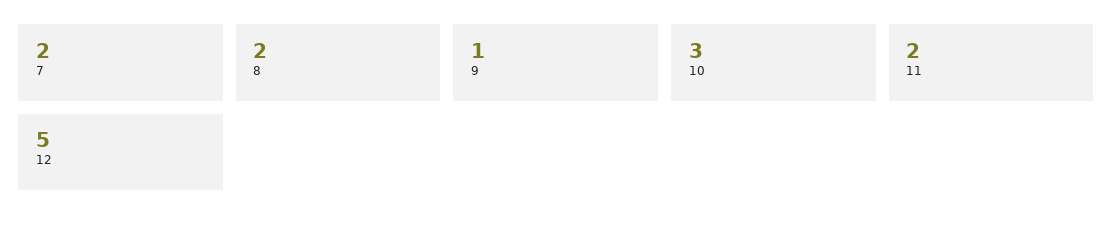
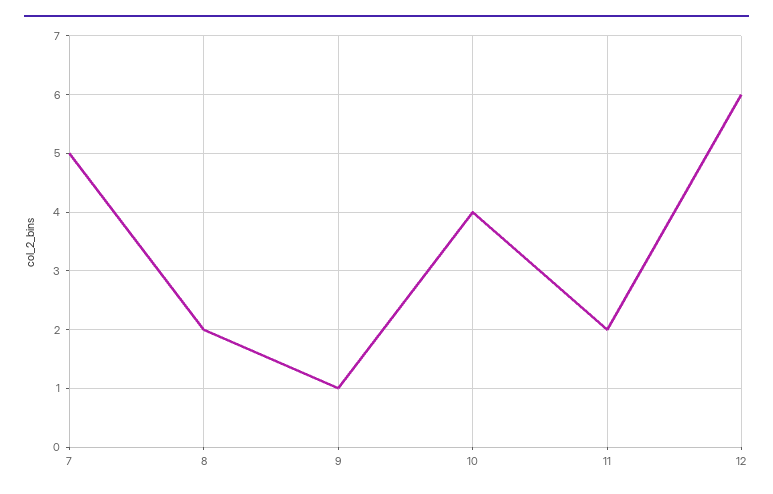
  {
-   "7": 2,
+   "7": 5,
    "8": 2,
    "9": 1,
-   "10": 3,
+   "10": 4,
    "11": 2,
-   "12": 5
+   "12": 6
  }

